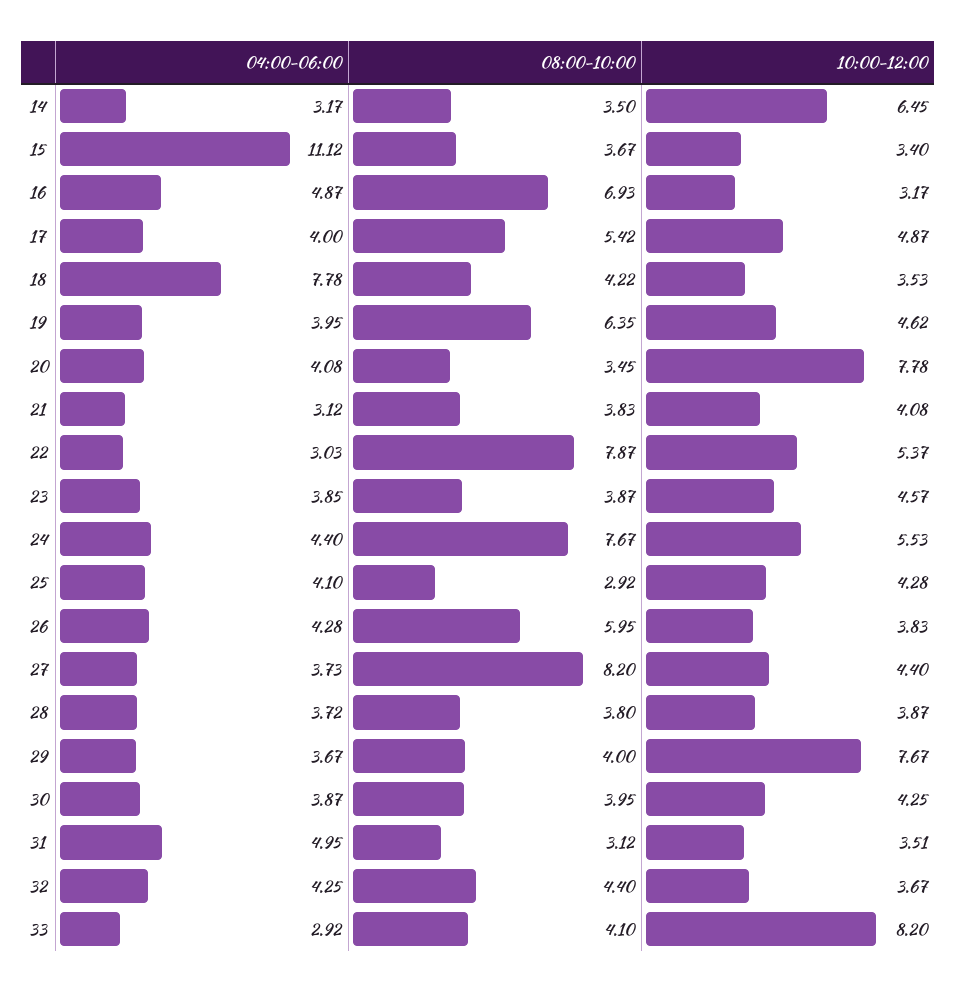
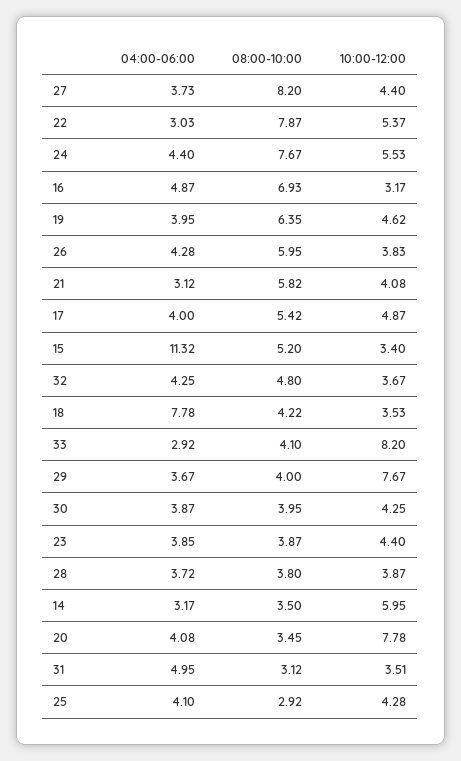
  {
    "04:00-06:00": {
      "14": 3.17,
-     "15": 11.12,
+     "15": 11.32,
      "16": 4.87,
      "17": 4,
      "18": 7.78,
      "19": 3.95,
      "20": 4.08,
      "21": 3.12,
      "22": 3.03,
      "23": 3.85,
      "24": 4.4,
      "25": 4.1,
      "26": 4.28,
      "27": 3.73,
      "28": 3.72,
      "29": 3.67,
      "30": 3.87,
      "31": 4.95,
      "32": 4.25,
      "33": 2.92
    },
    "08:00-10:00": {
      "14": 3.5,
-     "15": 3.67,
+     "15": 5.2,
      "16": 6.93,
      "17": 5.42,
      "18": 4.22,
      "19": 6.35,
      "20": 3.45,
-     "21": 3.83,
+     "21": 5.82,
      "22": 7.87,
      "23": 3.87,
      "24": 7.67,
      "25": 2.92,
      "26": 5.95,
      "27": 8.2,
      "28": 3.8,
      "29": 4,
      "30": 3.95,
      "31": 3.12,
-     "32": 4.4,
+     "32": 4.8,
      "33": 4.1
    },
    "10:00-12:00": {
-     "14": 6.45,
+     "14": 5.95,
      "15": 3.4,
      "16": 3.17,
      "17": 4.87,
      "18": 3.53,
      "19": 4.62,
      "20": 7.78,
      "21": 4.08,
      "22": 5.37,
-     "23": 4.57,
+     "23": 4.4,
      "24": 5.53,
      "25": 4.28,
      "26": 3.83,
      "27": 4.4,
      "28": 3.87,
      "29": 7.67,
      "30": 4.25,
      "31": 3.51,
      "32": 3.67,
      "33": 8.2
    }
  }

